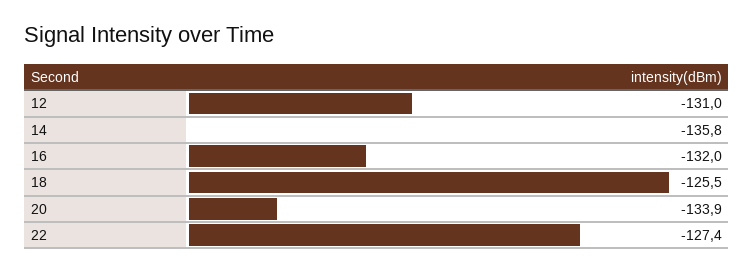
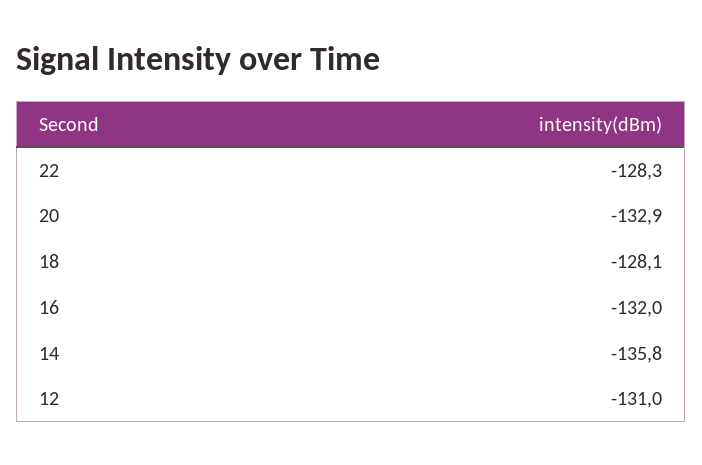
  {
    "12": -131,
    "14": -135.8,
    "16": -132,
-   "18": -125.5,
+   "18": -128.1,
-   "20": -133.9,
+   "20": -132.9,
-   "22": -127.4
+   "22": -128.3
  }

